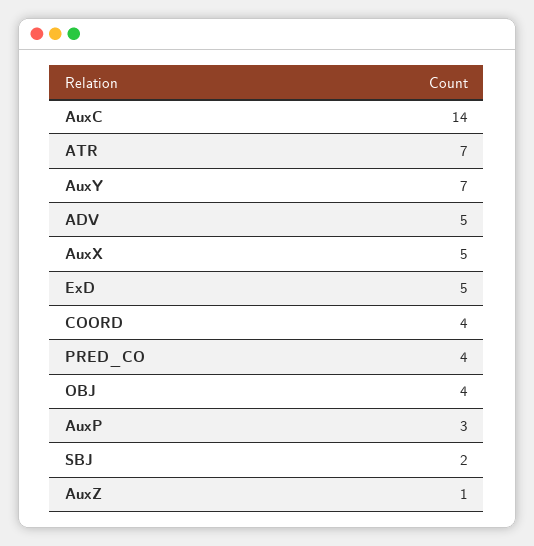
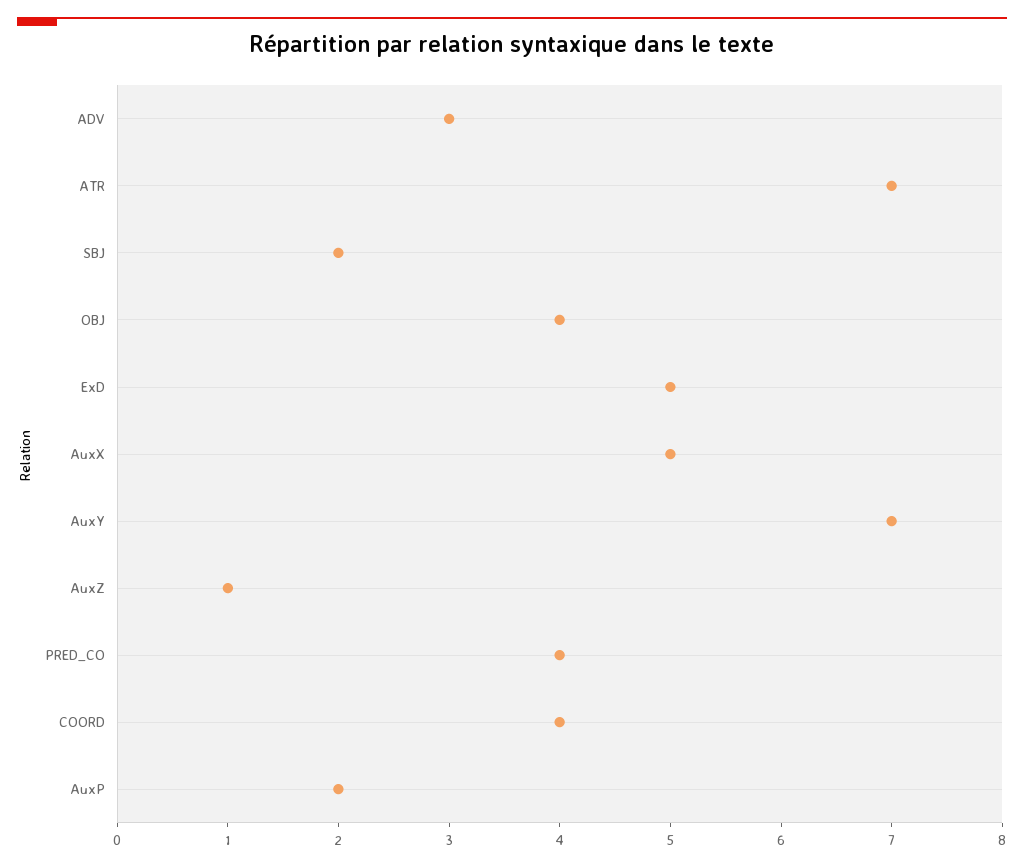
  {
-   "AuxC": 14,
    "ATR": 7,
    "AuxY": 7,
-   "ADV": 5,
+   "ADV": 3,
    "AuxX": 5,
    "ExD": 5,
    "COORD": 4,
    "PRED_CO": 4,
    "OBJ": 4,
-   "AuxP": 3,
+   "AuxP": 2,
    "SBJ": 2,
    "AuxZ": 1
  }

